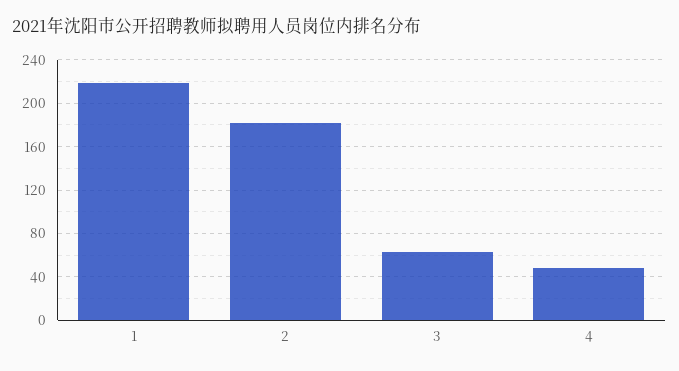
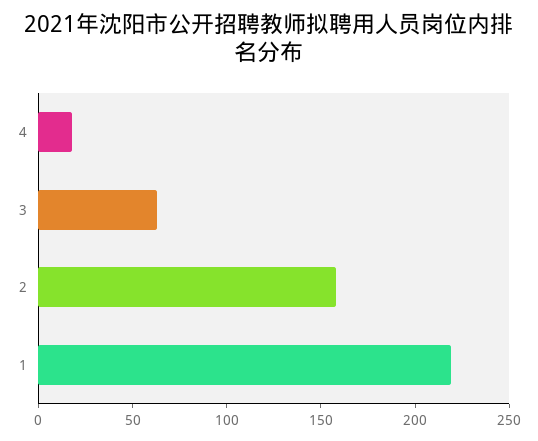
  {
    "1": 220,
-   "2": 180,
+   "2": 160,
    "3": 60,
-   "4": 50
+   "4": 20
  }

